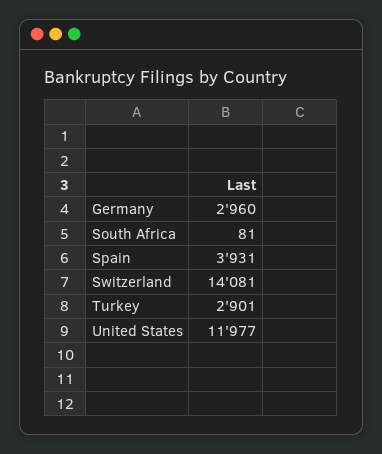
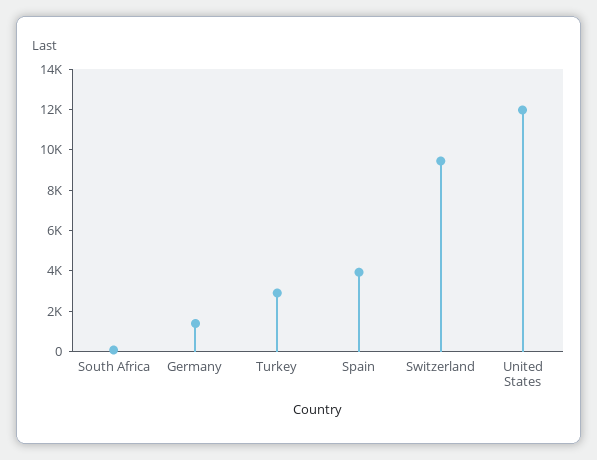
  {
-   "Germany": 2960,
+   "Germany": 1500,
    "South Africa": 81,
    "Spain": 3931,
-   "Switzerland": 14081,
+   "Switzerland": 9500,
    "Turkey": 2901,
    "United States": 11977
  }

